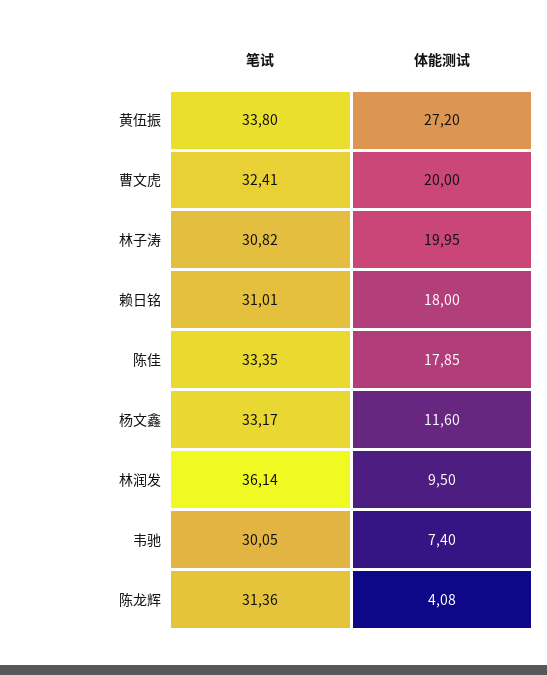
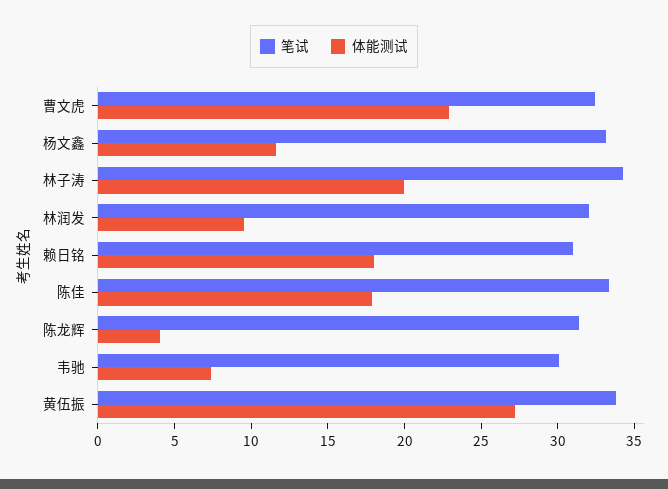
  {
    "笔试": {
      "黄伍振": 33.8,
      "曹文虎": 32.41,
-     "林子涛": 30.82,
+     "林子涛": 34,
      "赖日铭": 31.01,
      "陈佳": 33.35,
      "杨文鑫": 33.17,
-     "林润发": 36.14,
+     "林润发": 32,
      "韦驰": 30.05,
      "陈龙辉": 31.36
    },
    "体能测试": {
      "黄伍振": 27.2,
-     "曹文虎": 20,
+     "曹文虎": 23,
      "林子涛": 19.95,
      "赖日铭": 18,
      "陈佳": 17.85,
      "杨文鑫": 11.6,
      "林润发": 9.5,
      "韦驰": 7.4,
      "陈龙辉": 4.08
    }
  }

